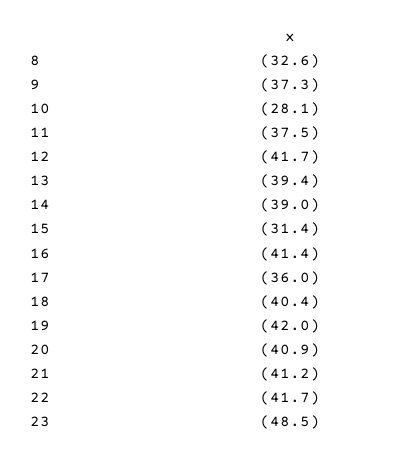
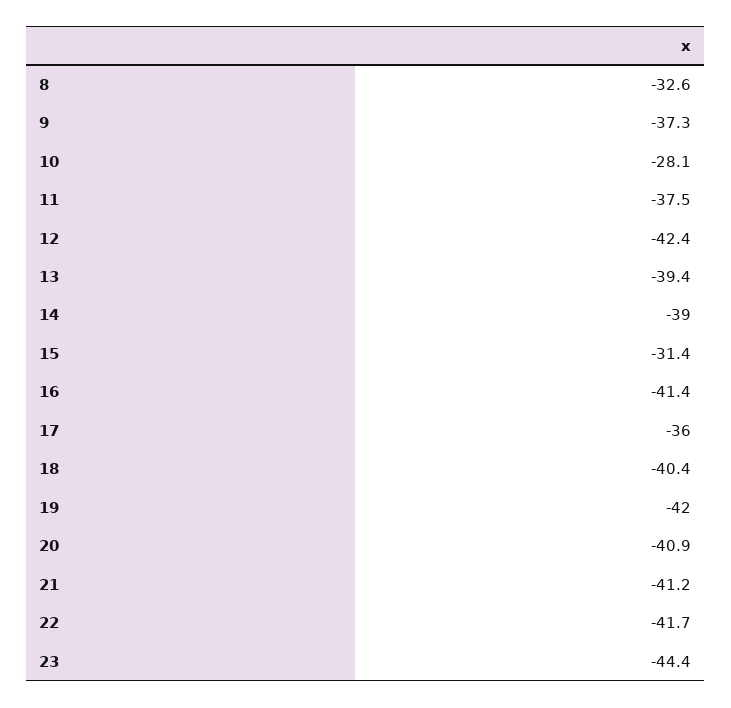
  {
    "8": -32.6,
    "9": -37.3,
    "10": -28.1,
    "11": -37.5,
-   "12": -41.7,
+   "12": -42.4,
    "13": -39.4,
    "14": -39,
    "15": -31.4,
    "16": -41.4,
    "17": -36,
    "18": -40.4,
    "19": -42,
    "20": -40.9,
    "21": -41.2,
    "22": -41.7,
-   "23": -48.5
+   "23": -44.4
  }

